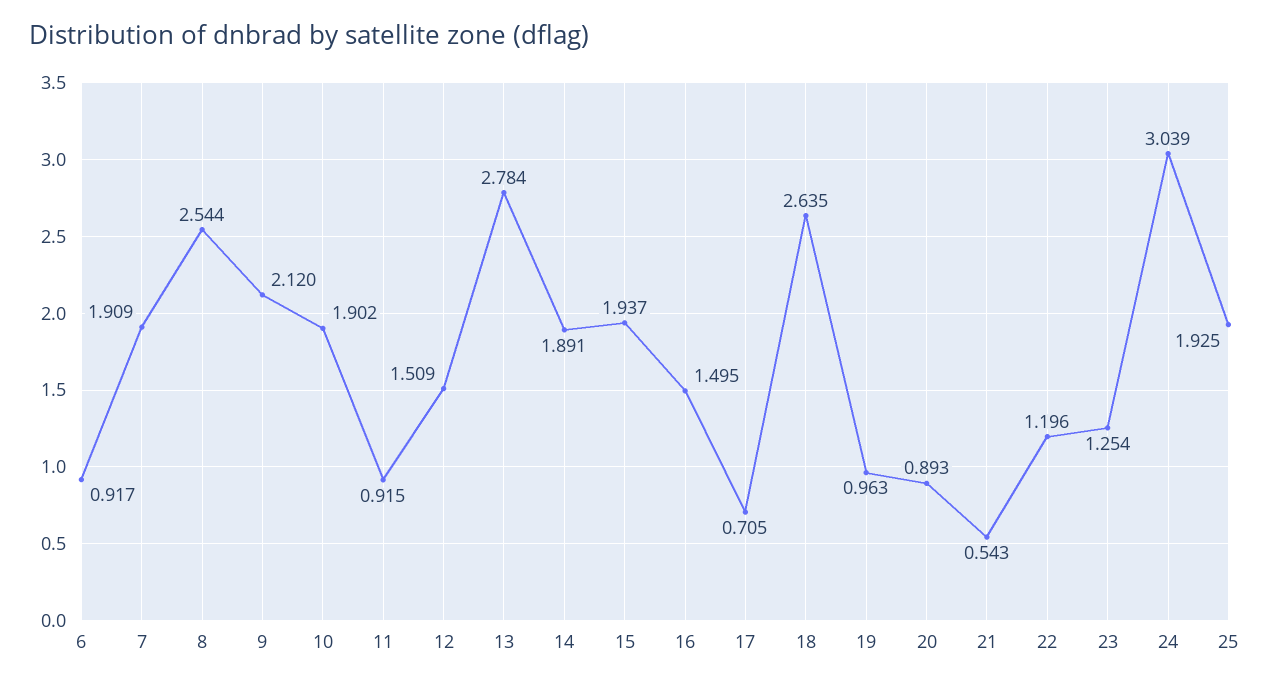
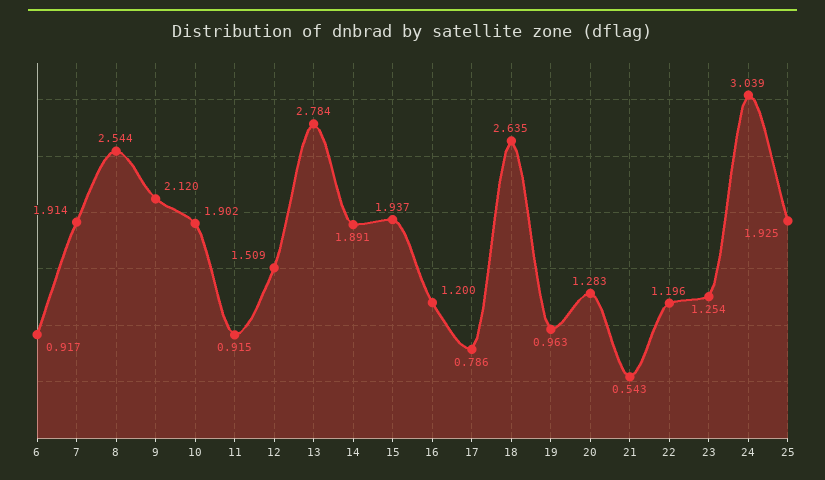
  {
    "6": 0.917,
-   "7": 1.909,
+   "7": 1.914,
    "8": 2.544,
    "9": 2.12,
    "10": 1.902,
    "11": 0.915,
    "12": 1.509,
    "13": 2.784,
    "14": 1.891,
    "15": 1.937,
-   "16": 1.495,
+   "16": 1.2,
-   "17": 0.705,
+   "17": 0.786,
    "18": 2.635,
    "19": 0.963,
-   "20": 0.893,
+   "20": 1.283,
    "21": 0.543,
    "22": 1.196,
    "23": 1.254,
    "24": 3.039,
    "25": 1.925
  }

